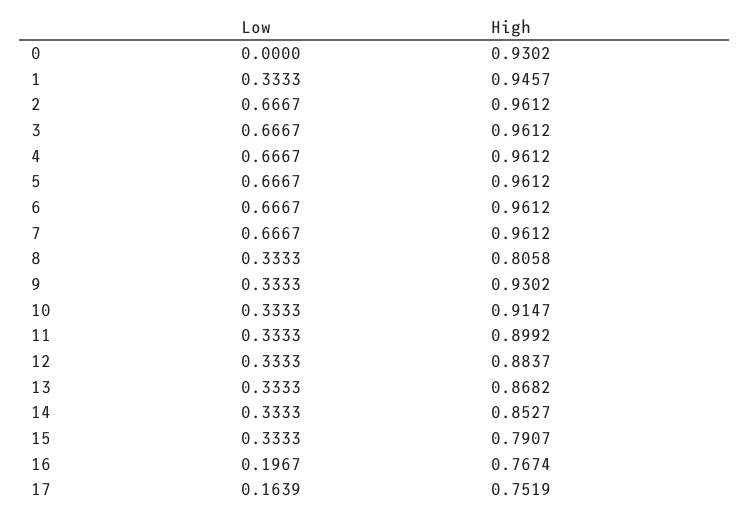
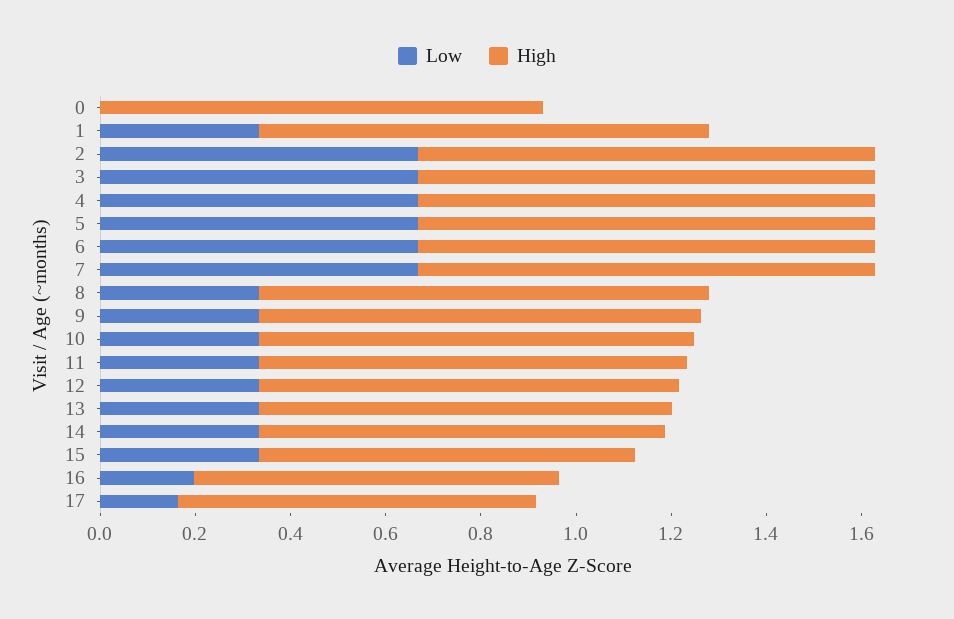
  {
    "Low": {
      "0": 0,
      "1": 0.3333,
      "2": 0.6667,
      "3": 0.6667,
      "4": 0.6667,
      "5": 0.6667,
      "6": 0.6667,
      "7": 0.6667,
      "8": 0.3333,
      "9": 0.3333,
      "10": 0.3333,
      "11": 0.3333,
      "12": 0.3333,
      "13": 0.3333,
      "14": 0.3333,
      "15": 0.3333,
      "16": 0.1967,
      "17": 0.1639
    },
    "High": {
      "0": 0.9302,
      "1": 0.9457,
      "2": 0.9612,
      "3": 0.9612,
      "4": 0.9612,
      "5": 0.9612,
      "6": 0.9612,
      "7": 0.9612,
-     "8": 0.8058,
+     "8": 0.95,
      "9": 0.9302,
      "10": 0.9147,
      "11": 0.8992,
      "12": 0.8837,
      "13": 0.8682,
      "14": 0.8527,
      "15": 0.7907,
      "16": 0.7674,
      "17": 0.7519
    }
  }

